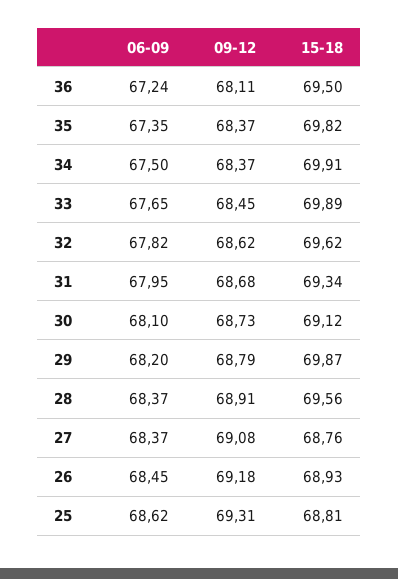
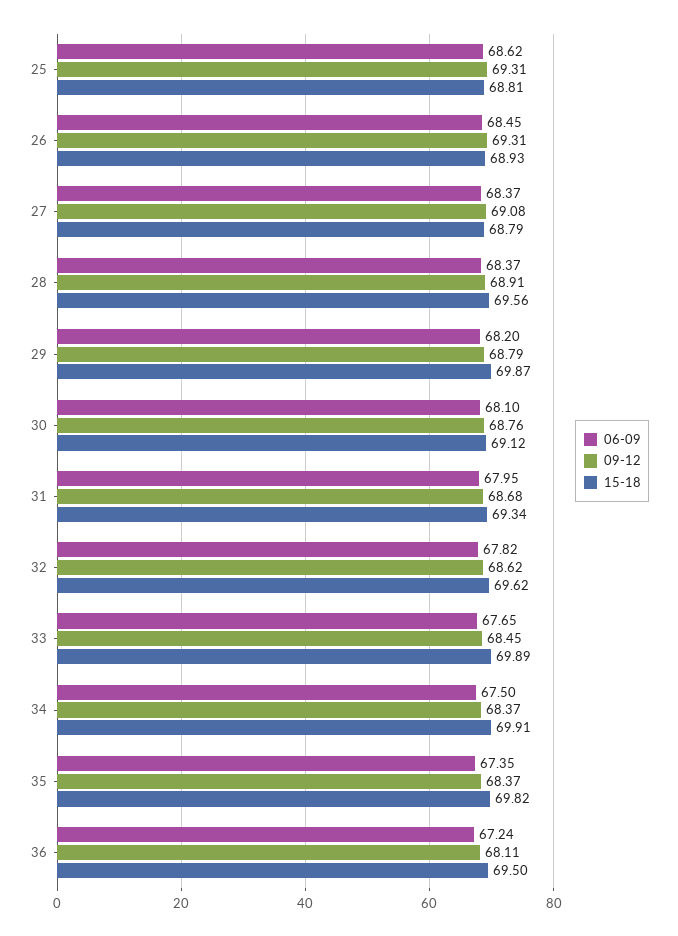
  {
    "06-09": {
      "36": 67.24,
      "35": 67.35,
      "34": 67.5,
      "33": 67.65,
      "32": 67.82,
      "31": 67.95,
      "30": 68.1,
      "29": 68.2,
      "28": 68.37,
      "27": 68.37,
      "26": 68.45,
      "25": 68.62
    },
    "09-12": {
      "36": 68.11,
      "35": 68.37,
      "34": 68.37,
      "33": 68.45,
      "32": 68.62,
      "31": 68.68,
-     "30": 68.73,
+     "30": 68.76,
      "29": 68.79,
      "28": 68.91,
      "27": 69.08,
-     "26": 69.18,
+     "26": 69.31,
      "25": 69.31
    },
    "15-18": {
      "36": 69.5,
      "35": 69.82,
      "34": 69.91,
      "33": 69.89,
      "32": 69.62,
      "31": 69.34,
      "30": 69.12,
      "29": 69.87,
      "28": 69.56,
-     "27": 68.76,
+     "27": 68.79,
      "26": 68.93,
      "25": 68.81
    }
  }

